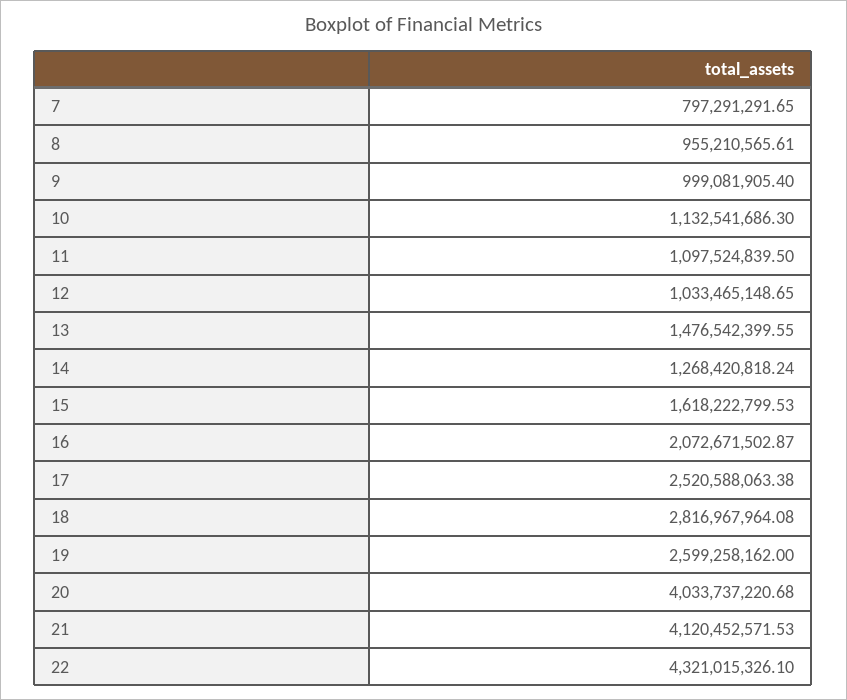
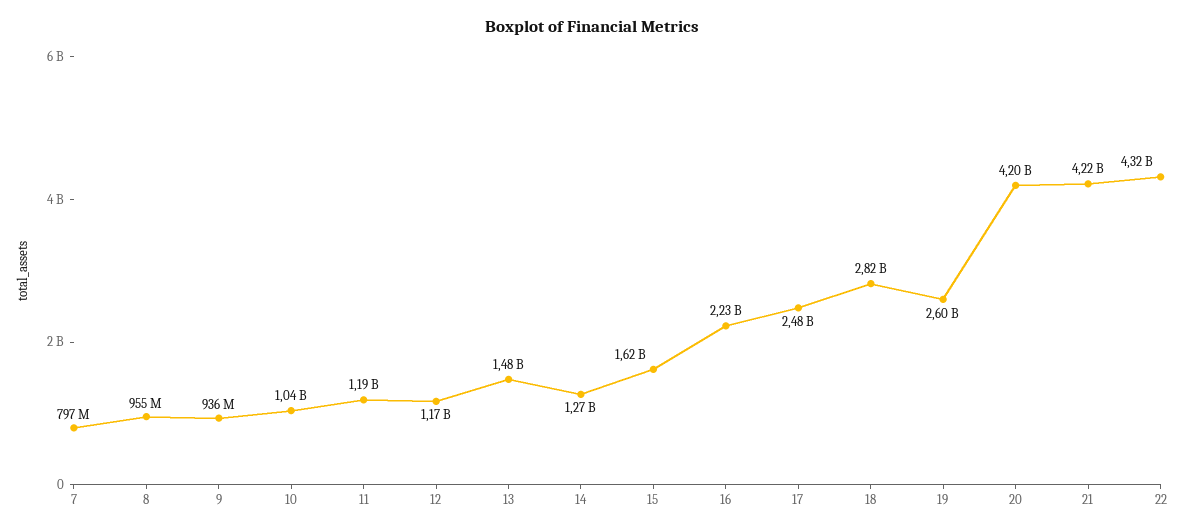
  {
    "7": 797291291.65,
    "8": 955210565.61,
-   "9": 999081905.4,
+   "9": 936000000,
-   "10": 1132541686.3,
+   "10": 1040000000,
-   "11": 1097524839.5,
+   "11": 1190000000,
-   "12": 1033465148.65,
+   "12": 1170000000,
    "13": 1476542399.55,
    "14": 1268420818.24,
    "15": 1618222799.53,
-   "16": 2072671502.87,
+   "16": 2230000000,
-   "17": 2520588063.38,
+   "17": 2480000000,
    "18": 2816967964.08,
    "19": 2599258162,
-   "20": 4033737220.68,
+   "20": 4200000000,
-   "21": 4120452571.53,
+   "21": 4220000000,
    "22": 4321015326.1
  }

